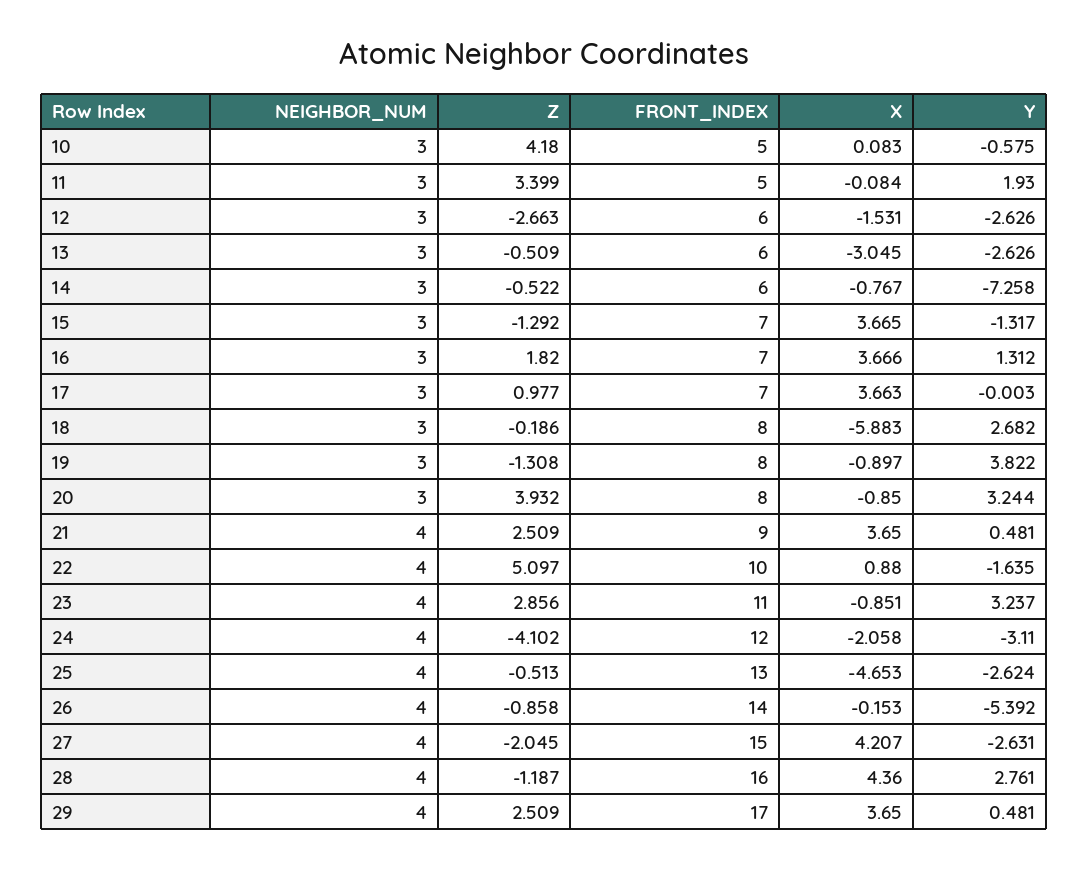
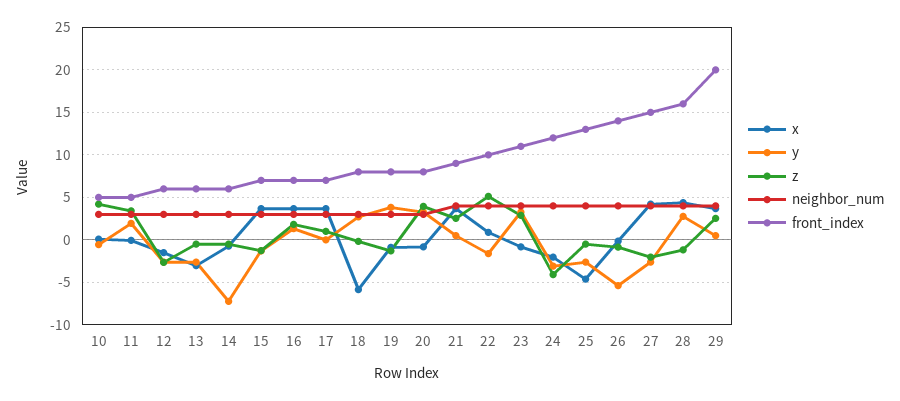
  {
    "NEIGHBOR_NUM": {
      "10": 3,
      "11": 3,
      "12": 3,
      "13": 3,
      "14": 3,
      "15": 3,
      "16": 3,
      "17": 3,
      "18": 3,
      "19": 3,
      "20": 3,
      "21": 4,
      "22": 4,
      "23": 4,
      "24": 4,
      "25": 4,
      "26": 4,
      "27": 4,
      "28": 4,
      "29": 4
    },
    "Z": {
      "10": 4.18,
      "11": 3.399,
      "12": -2.663,
      "13": -0.509,
      "14": -0.522,
      "15": -1.292,
      "16": 1.82,
      "17": 0.977,
      "18": -0.186,
      "19": -1.308,
      "20": 3.932,
      "21": 2.509,
      "22": 5.097,
      "23": 2.856,
      "24": -4.102,
      "25": -0.513,
      "26": -0.858,
      "27": -2.045,
      "28": -1.187,
      "29": 2.509
    },
    "FRONT_INDEX": {
      "10": 5,
      "11": 5,
      "12": 6,
      "13": 6,
      "14": 6,
      "15": 7,
      "16": 7,
      "17": 7,
      "18": 8,
      "19": 8,
      "20": 8,
      "21": 9,
      "22": 10,
      "23": 11,
      "24": 12,
      "25": 13,
      "26": 14,
      "27": 15,
      "28": 16,
-     "29": 17
+     "29": 20
    },
    "X": {
      "10": 0.083,
      "11": -0.084,
      "12": -1.531,
      "13": -3.045,
      "14": -0.767,
      "15": 3.665,
      "16": 3.666,
      "17": 3.663,
      "18": -5.883,
      "19": -0.897,
      "20": -0.85,
      "21": 3.65,
      "22": 0.88,
      "23": -0.851,
      "24": -2.058,
      "25": -4.653,
      "26": -0.153,
      "27": 4.207,
      "28": 4.36,
      "29": 3.65
    },
    "Y": {
      "10": -0.575,
      "11": 1.93,
      "12": -2.626,
      "13": -2.626,
      "14": -7.258,
      "15": -1.317,
      "16": 1.312,
      "17": -0.003,
      "18": 2.682,
      "19": 3.822,
      "20": 3.244,
      "21": 0.481,
      "22": -1.635,
      "23": 3.237,
      "24": -3.11,
      "25": -2.624,
      "26": -5.392,
      "27": -2.631,
      "28": 2.761,
      "29": 0.481
    }
  }

